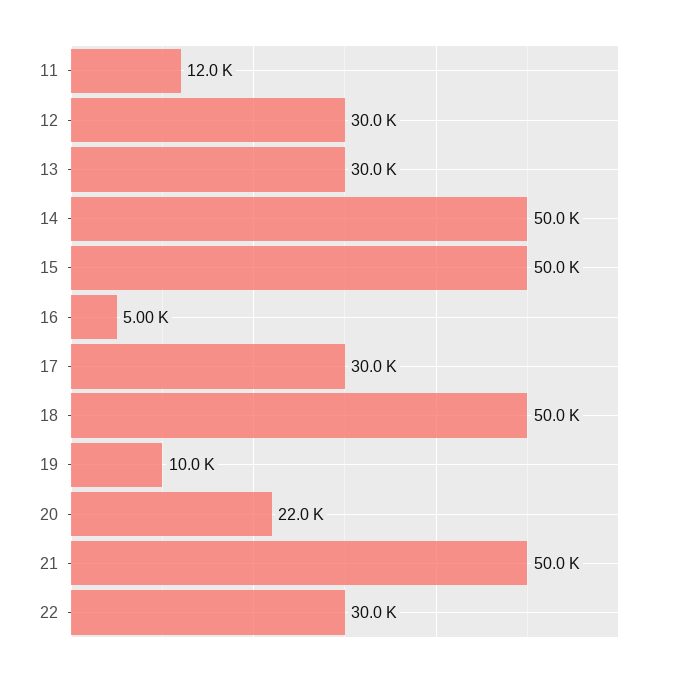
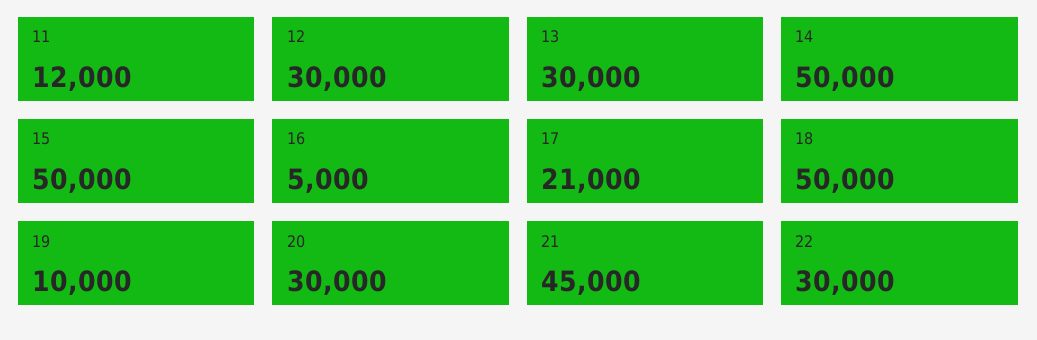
  {
    "11": 12000,
    "12": 30000,
    "13": 30000,
    "14": 50000,
    "15": 50000,
    "16": 5000,
-   "17": 30000,
+   "17": 21000,
    "18": 50000,
    "19": 10000,
-   "20": 22000,
+   "20": 30000,
-   "21": 50000,
+   "21": 45000,
    "22": 30000
  }

